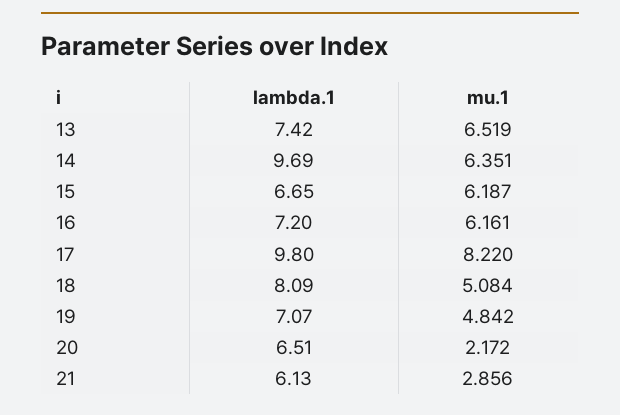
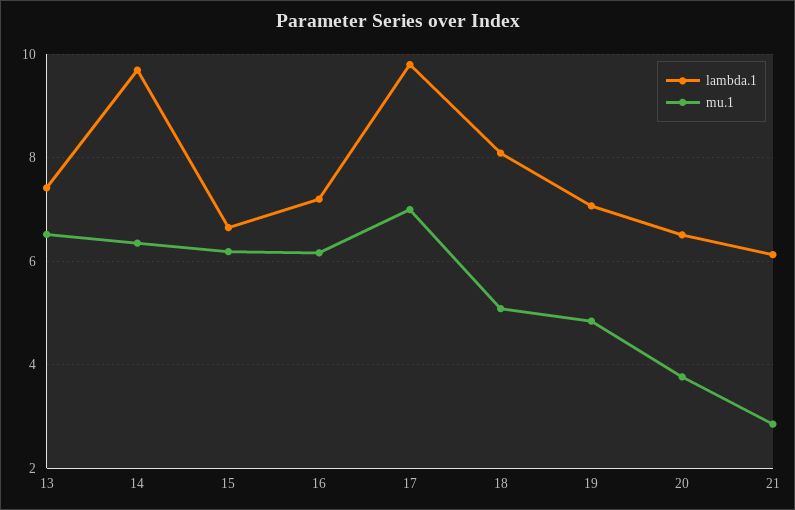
  {
    "lambda.1": {
      "13": 7.42,
      "14": 9.69,
      "15": 6.65,
      "16": 7.2,
      "17": 9.8,
      "18": 8.09,
      "19": 7.07,
      "20": 6.51,
      "21": 6.13
    },
    "mu.1": {
      "13": 6.519,
      "14": 6.351,
      "15": 6.187,
      "16": 6.161,
-     "17": 8.22,
+     "17": 7,
      "18": 5.084,
      "19": 4.842,
-     "20": 2.172,
+     "20": 3.8,
      "21": 2.856
    }
  }

